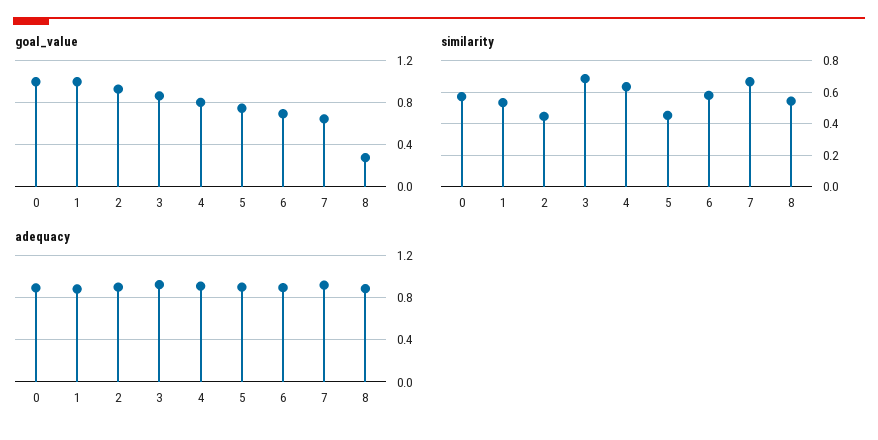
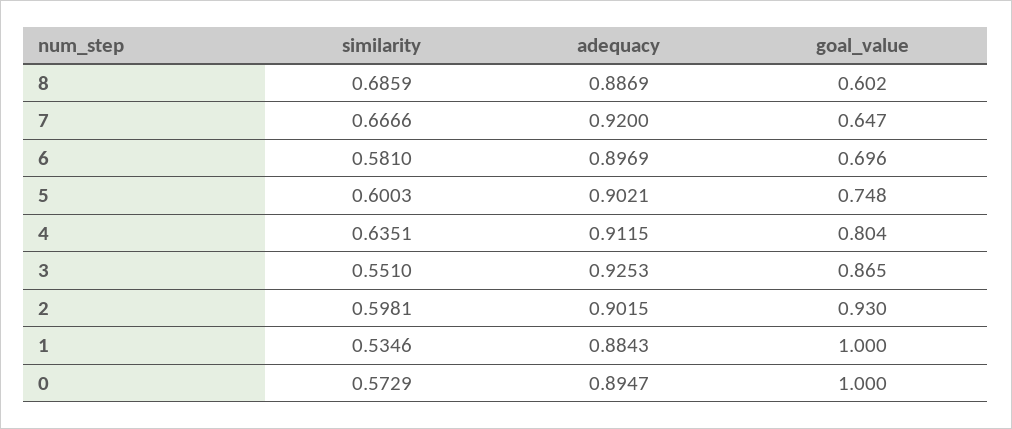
  {
    "goal_value": {
      "0": 1,
      "1": 1,
      "2": 0.93,
      "3": 0.865,
      "4": 0.804,
      "5": 0.748,
      "6": 0.696,
      "7": 0.647,
-     "8": 0.3
+     "8": 0.602
    },
    "similarity": {
      "0": 0.5729,
      "1": 0.5346,
-     "2": 0.45,
+     "2": 0.5981,
-     "3": 0.7,
+     "3": 0.551,
      "4": 0.6351,
-     "5": 0.45,
+     "5": 0.6003,
      "6": 0.581,
      "7": 0.6666,
-     "8": 0.55
+     "8": 0.6859
    },
    "adequacy": {
      "0": 0.8947,
      "1": 0.8843,
      "2": 0.9015,
      "3": 0.9253,
      "4": 0.9115,
      "5": 0.9021,
      "6": 0.8969,
      "7": 0.92,
      "8": 0.8869
    }
  }

